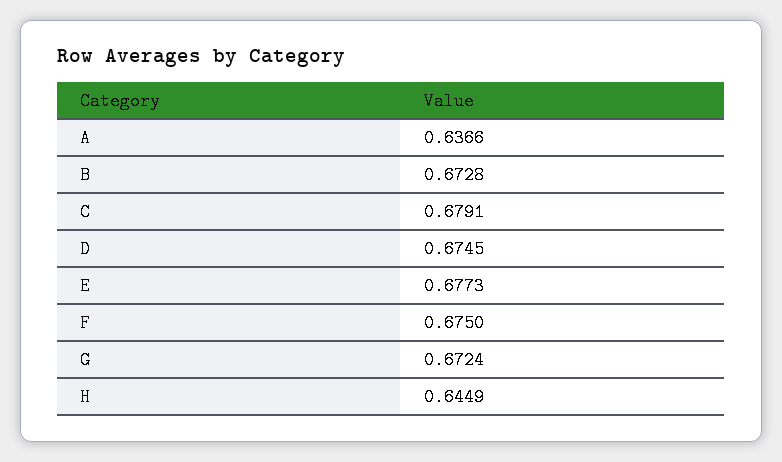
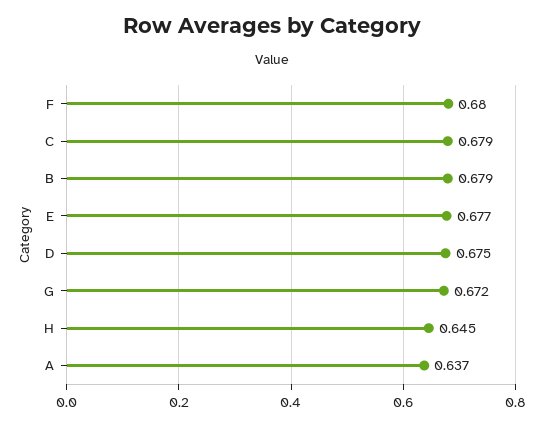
  {
    "A": 0.6366,
-   "B": 0.6728,
+   "B": 0.679,
    "C": 0.6791,
    "D": 0.6745,
    "E": 0.6773,
-   "F": 0.675,
+   "F": 0.68,
    "G": 0.6724,
    "H": 0.6449
  }

